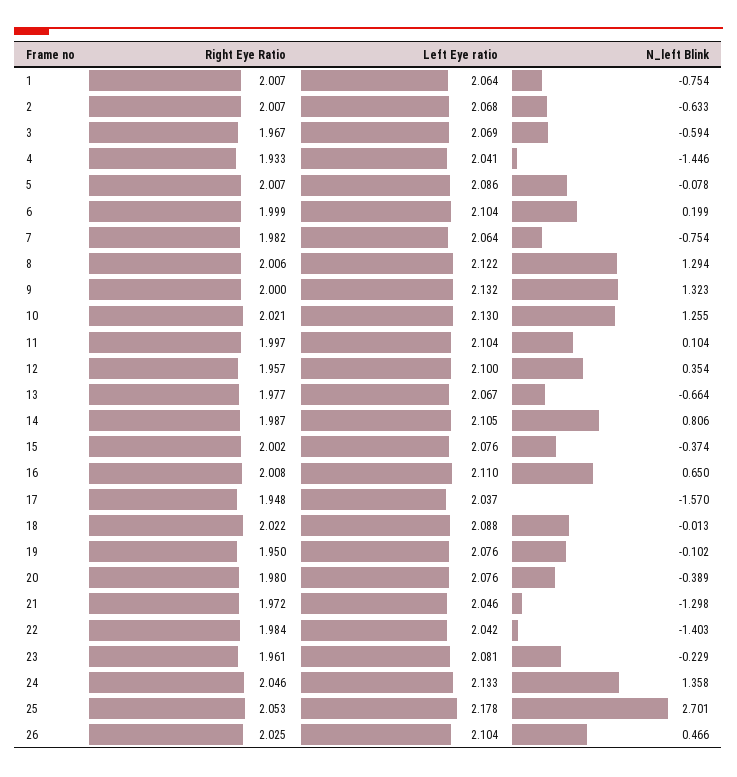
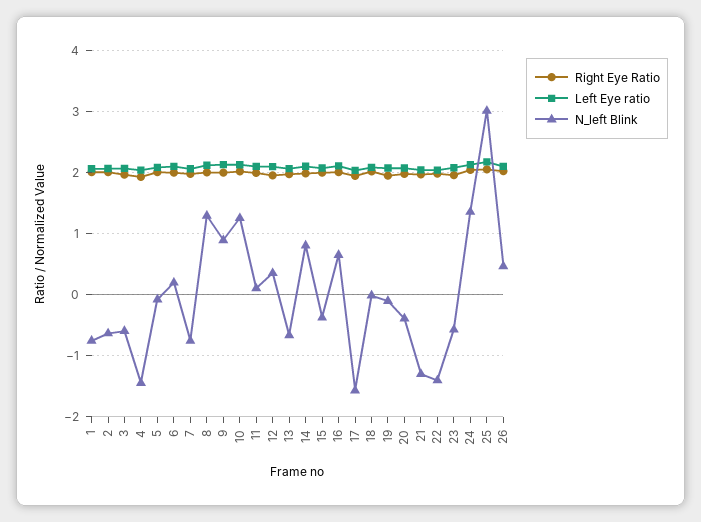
  {
    "Right Eye Ratio": {
      "1": 2.007,
      "2": 2.007,
      "3": 1.967,
      "4": 1.933,
      "5": 2.007,
      "6": 1.999,
      "7": 1.982,
      "8": 2.006,
      "9": 2,
      "10": 2.021,
      "11": 1.997,
      "12": 1.957,
      "13": 1.977,
      "14": 1.987,
      "15": 2.002,
      "16": 2.008,
      "17": 1.948,
      "18": 2.022,
      "19": 1.95,
      "20": 1.98,
      "21": 1.972,
      "22": 1.984,
      "23": 1.961,
      "24": 2.046,
      "25": 2.053,
      "26": 2.025
    },
    "Left Eye ratio": {
      "1": 2.064,
      "2": 2.068,
      "3": 2.069,
      "4": 2.041,
      "5": 2.086,
      "6": 2.104,
      "7": 2.064,
      "8": 2.122,
      "9": 2.132,
      "10": 2.13,
      "11": 2.104,
      "12": 2.1,
      "13": 2.067,
      "14": 2.105,
      "15": 2.076,
      "16": 2.11,
      "17": 2.037,
      "18": 2.088,
      "19": 2.076,
      "20": 2.076,
      "21": 2.046,
      "22": 2.042,
      "23": 2.081,
      "24": 2.133,
      "25": 2.178,
      "26": 2.104
    },
    "N_left Blink": {
      "1": -0.754,
      "2": -0.633,
      "3": -0.594,
      "4": -1.446,
      "5": -0.078,
      "6": 0.199,
      "7": -0.754,
      "8": 1.294,
-     "9": 1.323,
+     "9": 0.9,
      "10": 1.255,
      "11": 0.104,
      "12": 0.354,
      "13": -0.664,
      "14": 0.806,
      "15": -0.374,
      "16": 0.65,
      "17": -1.57,
      "18": -0.013,
      "19": -0.102,
      "20": -0.389,
      "21": -1.298,
      "22": -1.403,
-     "23": -0.229,
+     "23": -0.6,
      "24": 1.358,
-     "25": 2.701,
+     "25": 3,
      "26": 0.466
    }
  }

